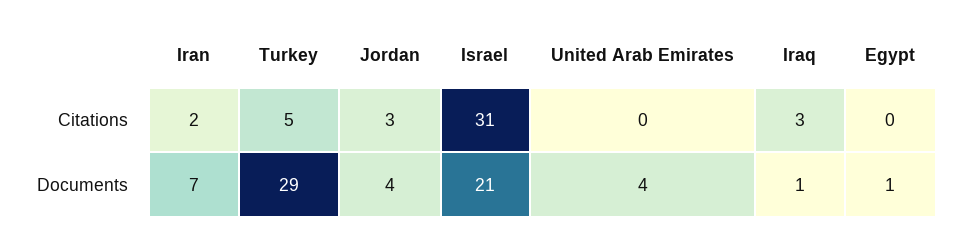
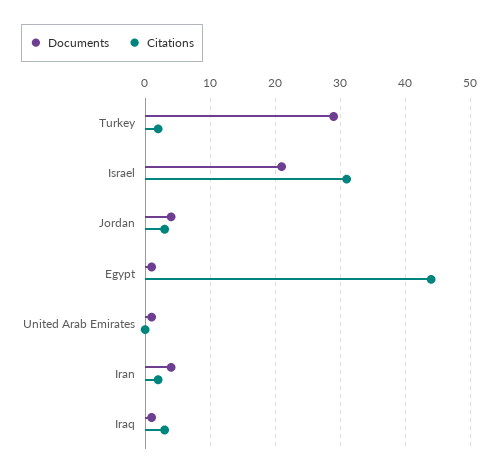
  {
    "Citations": {
      "Iran": 2,
-     "Turkey": 5,
+     "Turkey": 2,
      "Jordan": 3,
      "Israel": 31,
      "United Arab Emirates": 0,
      "Iraq": 3,
-     "Egypt": 0
+     "Egypt": 44
    },
    "Documents": {
-     "Iran": 7,
+     "Iran": 4,
      "Turkey": 29,
      "Jordan": 4,
      "Israel": 21,
-     "United Arab Emirates": 4,
+     "United Arab Emirates": 1,
      "Iraq": 1,
      "Egypt": 1
    }
  }

